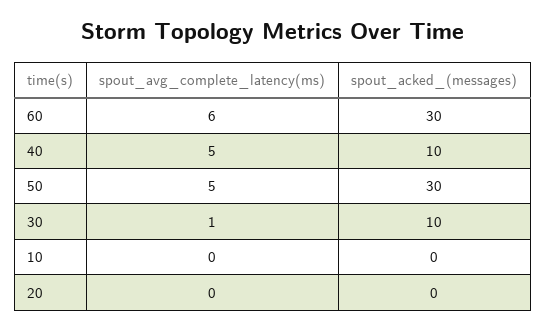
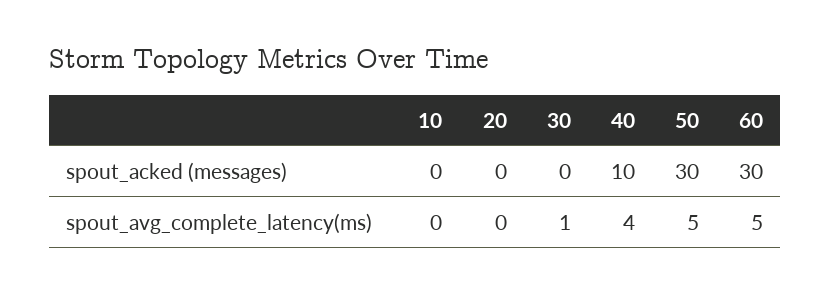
  {
    "spout_avg_complete_latency(ms)": {
-     "60": 6,
+     "60": 5,
-     "40": 5,
+     "40": 4,
      "50": 5,
      "30": 1,
      "10": 0,
      "20": 0
    },
    "spout_acked_(messages)": {
      "60": 30,
      "40": 10,
      "50": 30,
-     "30": 10,
+     "30": 0,
      "10": 0,
      "20": 0
    }
  }

